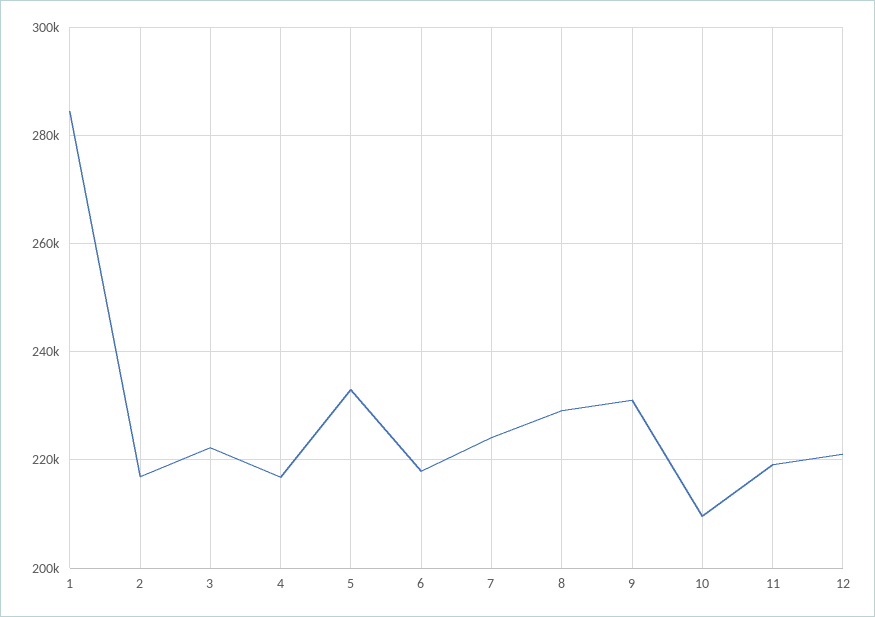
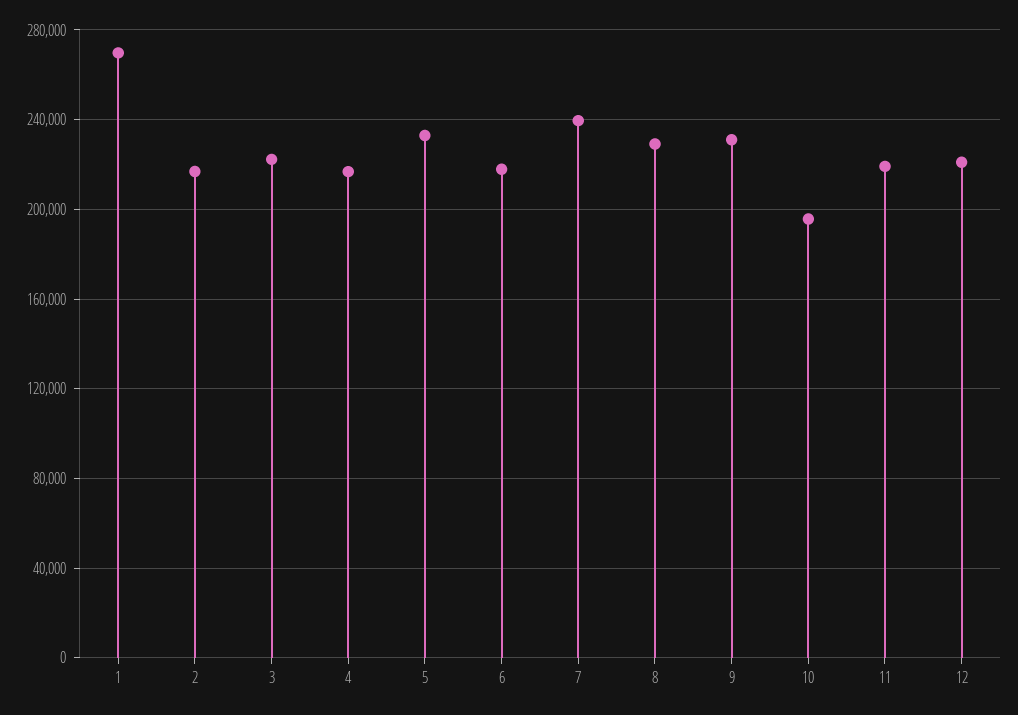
  {
-   "1": 284000,
+   "1": 270000,
    "2": 216000,
    "3": 222000,
    "4": 216000,
    "5": 232000,
    "6": 218000,
-   "7": 224000,
+   "7": 240000,
    "8": 230000,
    "9": 232000,
-   "10": 210000,
+   "10": 195000,
    "11": 220000,
    "12": 222000
  }

